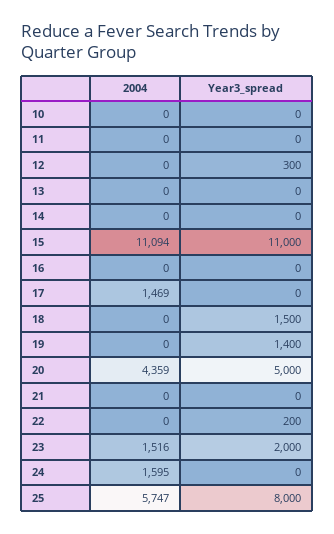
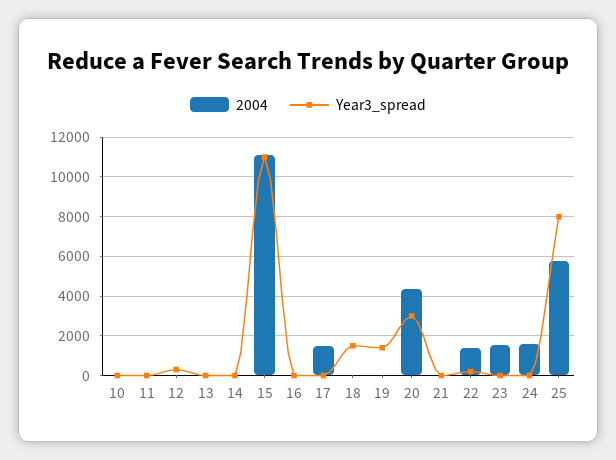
  {
    "2004": {
      "10": 0,
      "11": 0,
      "12": 0,
      "13": 0,
      "14": 0,
      "15": 11094,
      "16": 0,
      "17": 1469,
      "18": 0,
      "19": 0,
      "20": 4359,
      "21": 0,
-     "22": 0,
+     "22": 1500,
      "23": 1516,
      "24": 1595,
      "25": 5747
    },
    "Year3_spread": {
      "10": 0,
      "11": 0,
      "12": 300,
      "13": 0,
      "14": 0,
      "15": 11000,
      "16": 0,
      "17": 0,
      "18": 1500,
      "19": 1400,
-     "20": 5000,
+     "20": 3000,
      "21": 0,
      "22": 200,
-     "23": 2000,
+     "23": 0,
      "24": 0,
      "25": 8000
    }
  }

